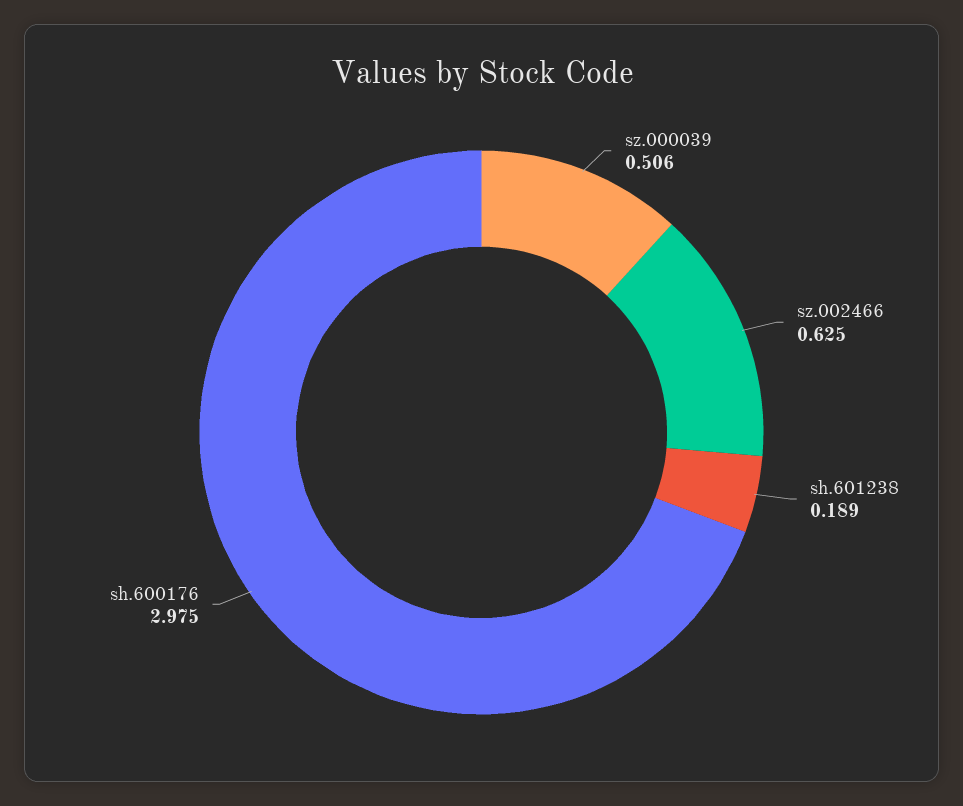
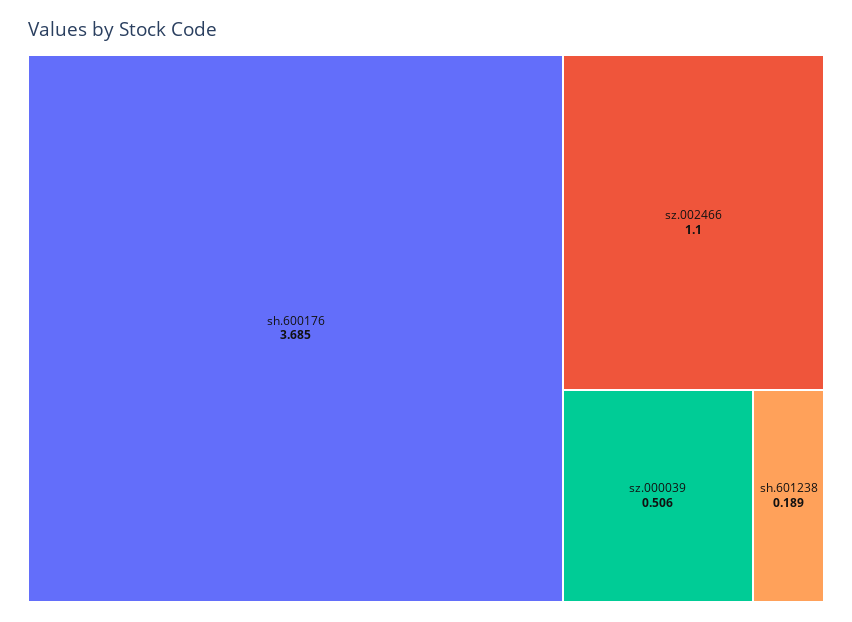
  {
    "sz.000039": 0.506,
-   "sz.002466": 0.625,
+   "sz.002466": 1.1,
    "sh.601238": 0.189,
-   "sh.600176": 2.975
+   "sh.600176": 3.685
  }

